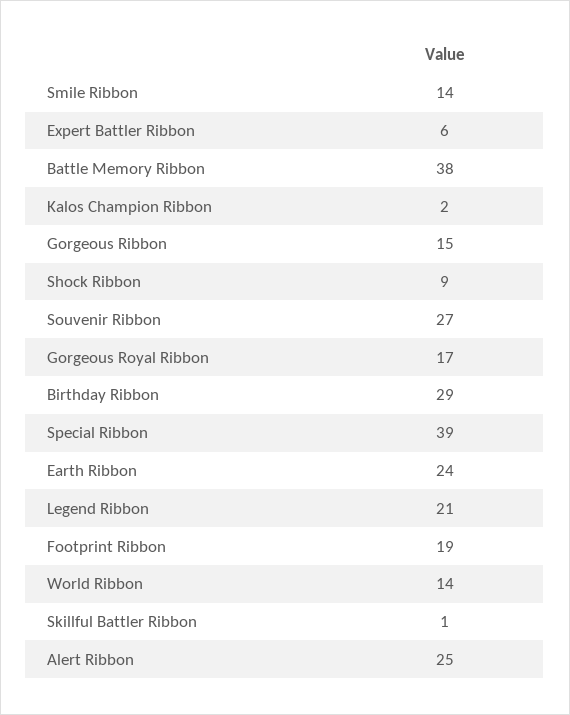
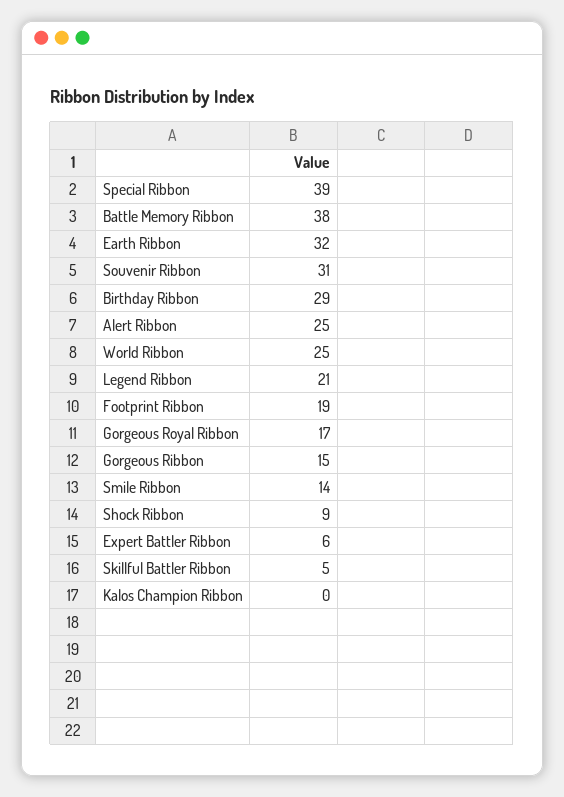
  {
    "Smile Ribbon": 14,
    "Expert Battler Ribbon": 6,
    "Battle Memory Ribbon": 38,
-   "Kalos Champion Ribbon": 2,
+   "Kalos Champion Ribbon": 0,
    "Gorgeous Ribbon": 15,
    "Shock Ribbon": 9,
-   "Souvenir Ribbon": 27,
+   "Souvenir Ribbon": 31,
    "Gorgeous Royal Ribbon": 17,
    "Birthday Ribbon": 29,
    "Special Ribbon": 39,
-   "Earth Ribbon": 24,
+   "Earth Ribbon": 32,
    "Legend Ribbon": 21,
    "Footprint Ribbon": 19,
-   "World Ribbon": 14,
+   "World Ribbon": 25,
-   "Skillful Battler Ribbon": 1,
+   "Skillful Battler Ribbon": 5,
    "Alert Ribbon": 25
  }

